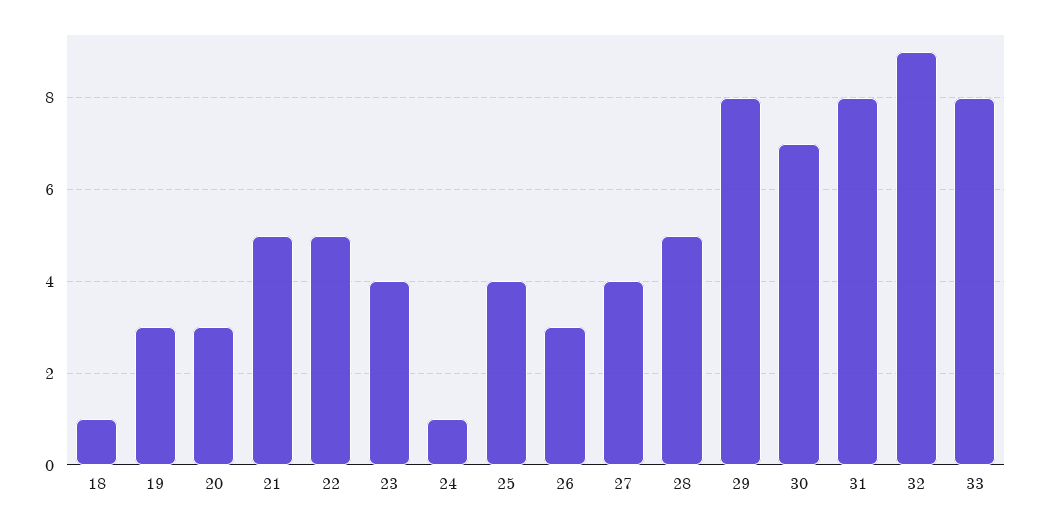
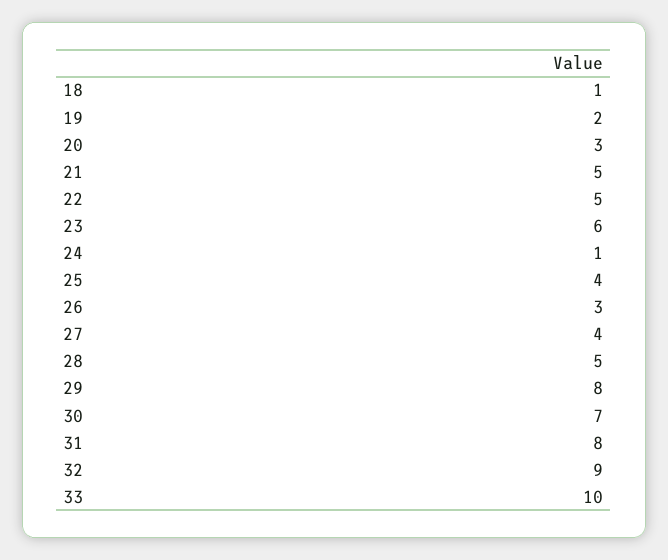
  {
    "18": 1,
-   "19": 3,
+   "19": 2,
    "20": 3,
    "21": 5,
    "22": 5,
-   "23": 4,
+   "23": 6,
    "24": 1,
    "25": 4,
    "26": 3,
    "27": 4,
    "28": 5,
    "29": 8,
    "30": 7,
    "31": 8,
    "32": 9,
-   "33": 8
+   "33": 10
  }

